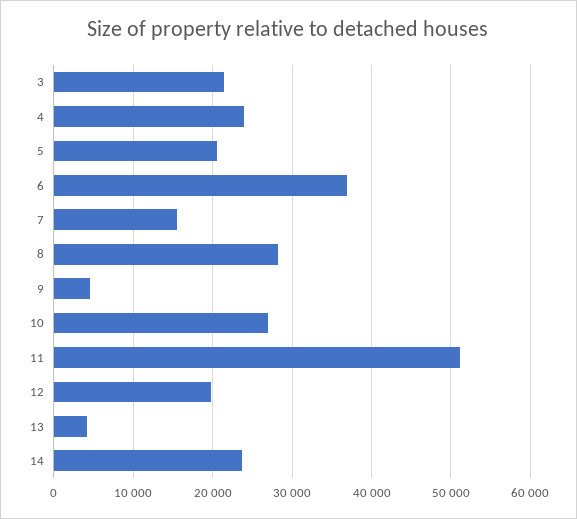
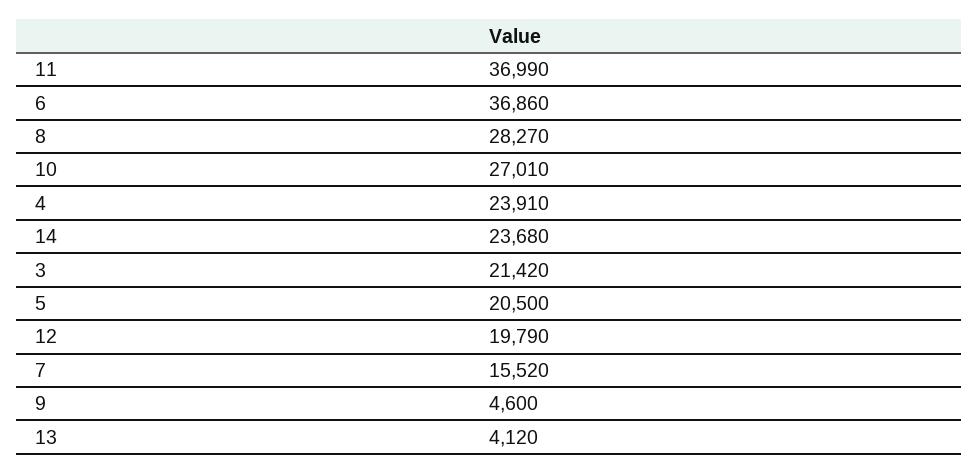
  {
    "3": 21420,
    "4": 23910,
    "5": 20500,
    "6": 36860,
    "7": 15520,
    "8": 28270,
    "9": 4600,
    "10": 27010,
-   "11": 51000,
+   "11": 36990,
    "12": 19790,
    "13": 4120,
    "14": 23680
  }

